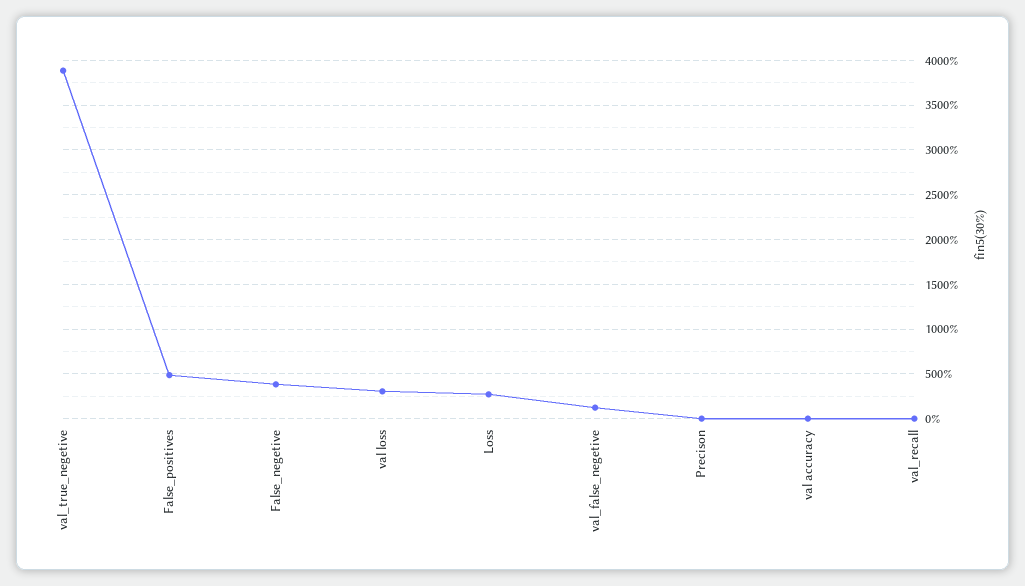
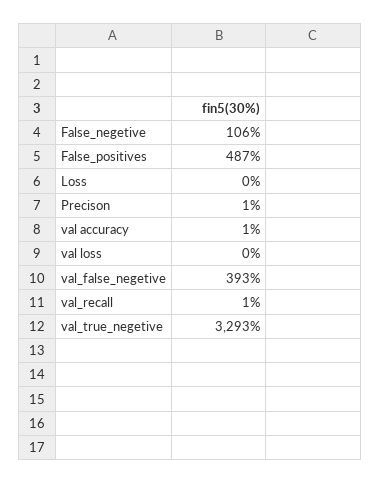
  {
-   "val_true_negetive": 3900,
+   "val_true_negetive": 3293,
    "False_positives": 487,
-   "False_negetive": 400,
+   "False_negetive": 106,
-   "val loss": 300,
+   "val loss": 0,
-   "Loss": 300,
+   "Loss": 0,
-   "val_false_negetive": 100,
+   "val_false_negetive": 393,
    "Precison": 1,
    "val accuracy": 1,
    "val_recall": 1
  }

